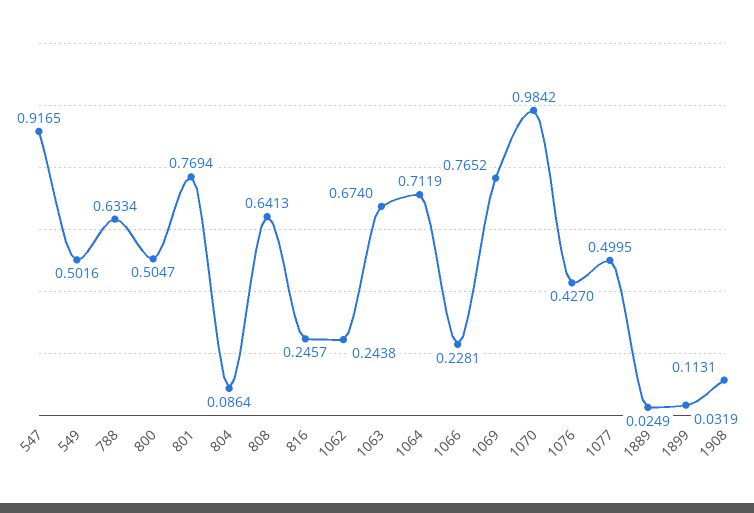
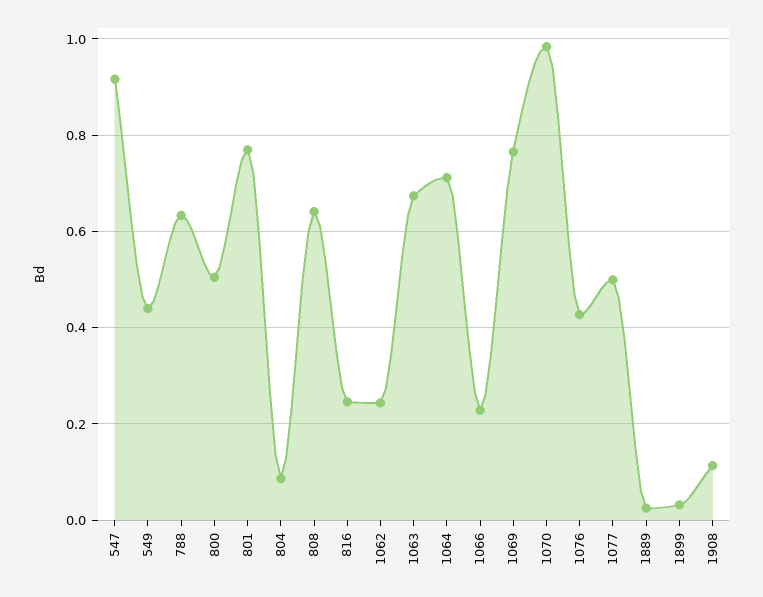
  {
    "547": 0.9165,
-   "549": 0.5016,
+   "549": 0.44,
    "788": 0.6334,
    "800": 0.5047,
    "801": 0.7694,
    "804": 0.0864,
    "808": 0.6413,
    "816": 0.2457,
    "1062": 0.2438,
    "1063": 0.674,
    "1064": 0.7119,
    "1066": 0.2281,
    "1069": 0.7652,
    "1070": 0.9842,
    "1076": 0.427,
    "1077": 0.4995,
    "1889": 0.0249,
    "1899": 0.0319,
    "1908": 0.1131
  }

